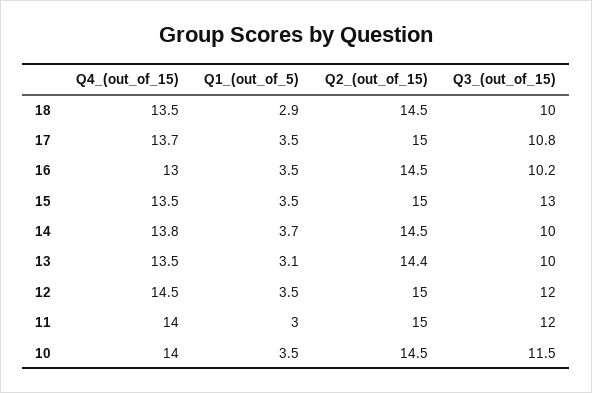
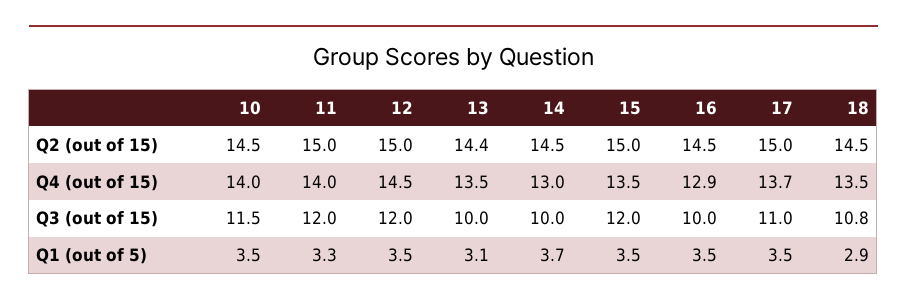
  {
    "Q4_(out_of_15)": {
      "18": 13.5,
      "17": 13.7,
-     "16": 13,
+     "16": 12.9,
      "15": 13.5,
-     "14": 13.8,
+     "14": 13,
      "13": 13.5,
      "12": 14.5,
      "11": 14,
      "10": 14
    },
    "Q1_(out_of_5)": {
      "18": 2.9,
      "17": 3.5,
      "16": 3.5,
      "15": 3.5,
      "14": 3.7,
      "13": 3.1,
      "12": 3.5,
-     "11": 3,
+     "11": 3.3,
      "10": 3.5
    },
    "Q2_(out_of_15)": {
      "18": 14.5,
      "17": 15,
      "16": 14.5,
      "15": 15,
      "14": 14.5,
      "13": 14.4,
      "12": 15,
      "11": 15,
      "10": 14.5
    },
    "Q3_(out_of_15)": {
-     "18": 10,
+     "18": 10.8,
-     "17": 10.8,
+     "17": 11,
-     "16": 10.2,
+     "16": 10,
-     "15": 13,
+     "15": 12,
      "14": 10,
      "13": 10,
      "12": 12,
      "11": 12,
      "10": 11.5
    }
  }

